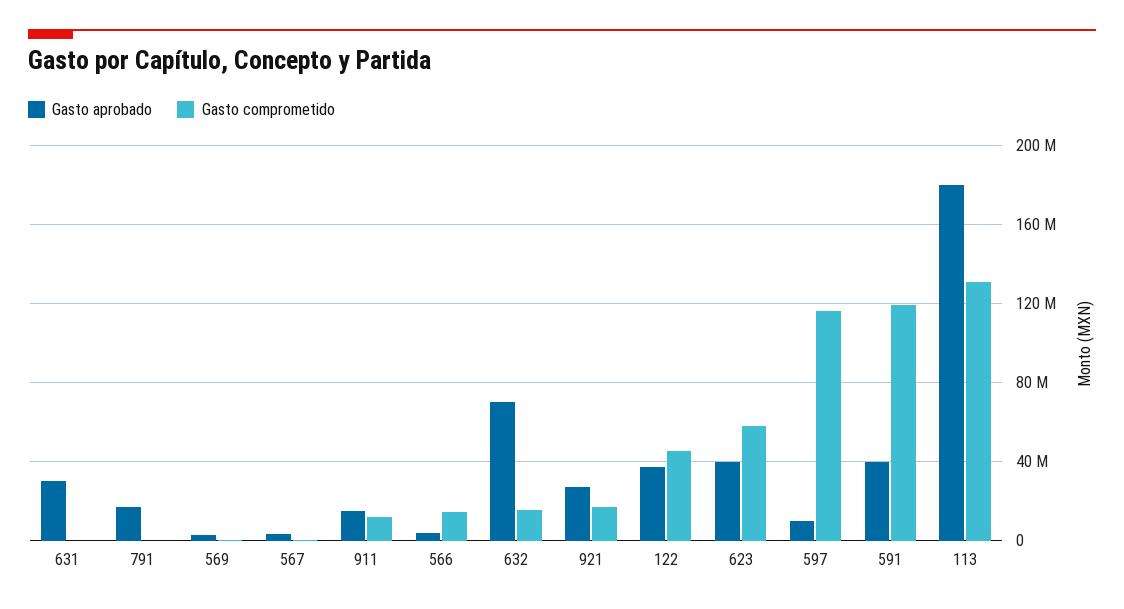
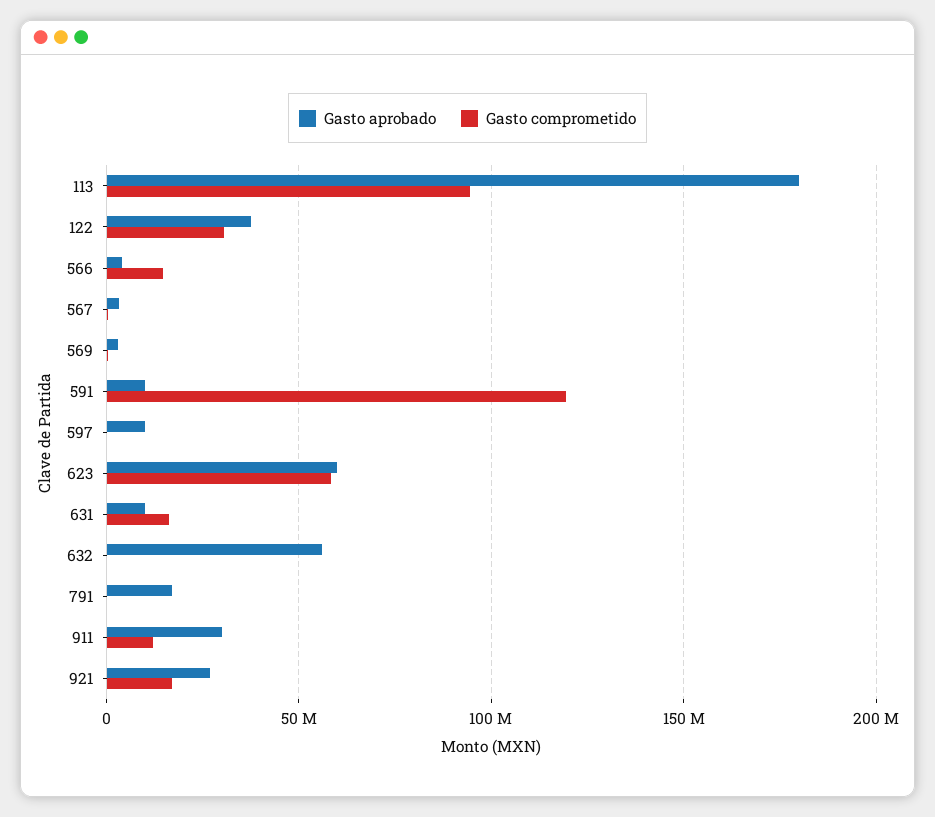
  {
    "Gasto aprobado": {
-     "631": 30000000,
+     "631": 10000000,
      "791": 15000000,
      "569": 5000000,
      "567": 5000000,
-     "911": 15000000,
+     "911": 30000000,
      "566": 5000000,
-     "632": 70000000,
+     "632": 55000000,
      "921": 25000000,
      "122": 40000000,
-     "623": 40000000,
+     "623": 60000000,
      "597": 10000000,
-     "591": 40000000,
+     "591": 10000000,
      "113": 180000000
    },
    "Gasto comprometido": {
-     "631": 0,
+     "631": 15000000,
      "791": 0,
      "569": 0,
      "567": 0,
      "911": 10000000,
      "566": 15000000,
-     "632": 15000000,
+     "632": 0,
      "921": 15000000,
-     "122": 45000000,
+     "122": 30000000,
      "623": 60000000,
-     "597": 115000000,
+     "597": 0,
      "591": 120000000,
-     "113": 130000000
+     "113": 95000000
    }
  }

